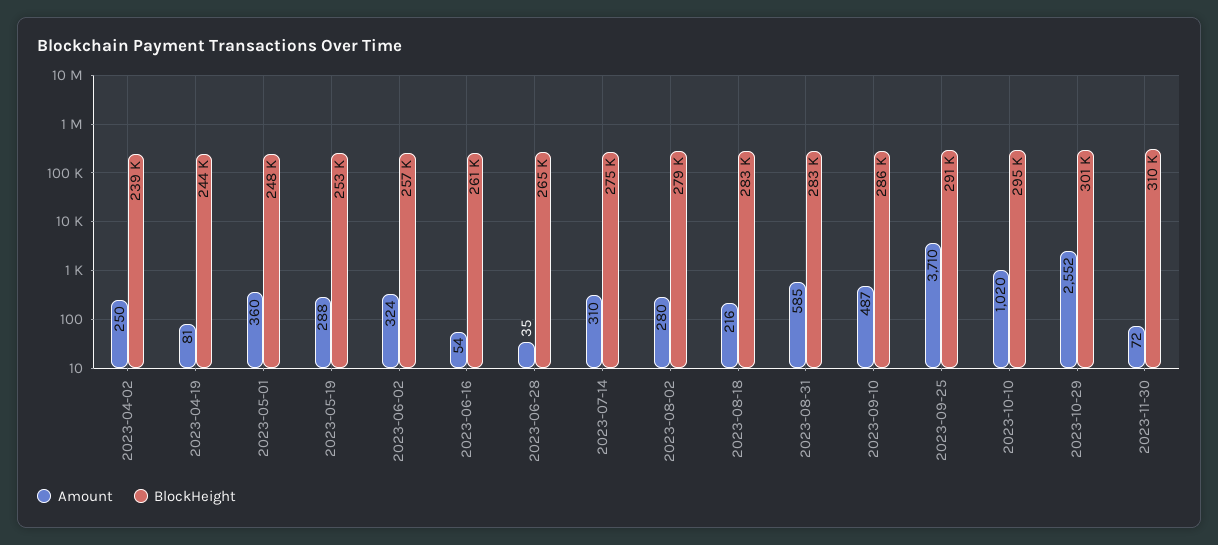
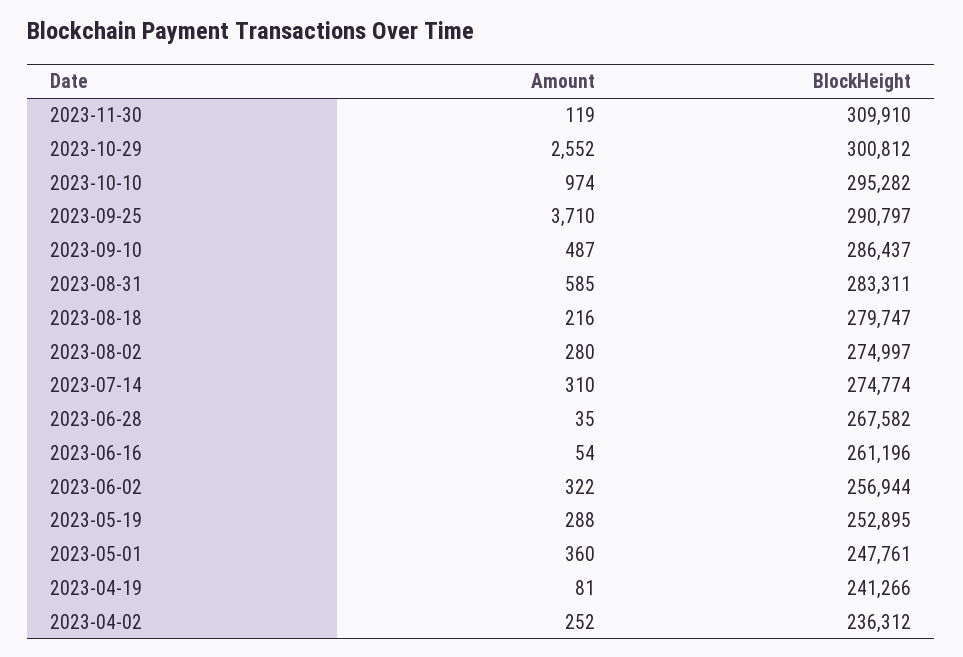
  {
    "Amount": {
-     "2023-04-02": 250,
+     "2023-04-02": 252,
      "2023-04-19": 81,
      "2023-05-01": 360,
      "2023-05-19": 288,
-     "2023-06-02": 324,
+     "2023-06-02": 322,
      "2023-06-16": 54,
      "2023-06-28": 35,
      "2023-07-14": 310,
      "2023-08-02": 280,
      "2023-08-18": 216,
      "2023-08-31": 585,
      "2023-09-10": 487,
      "2023-09-25": 3710,
-     "2023-10-10": 1020,
+     "2023-10-10": 974,
      "2023-10-29": 2552,
-     "2023-11-30": 72
+     "2023-11-30": 119
    },
    "BlockHeight": {
-     "2023-04-02": 239000,
+     "2023-04-02": 236312,
-     "2023-04-19": 244000,
+     "2023-04-19": 241266,
      "2023-05-01": 247761,
      "2023-05-19": 252895,
      "2023-06-02": 256944,
      "2023-06-16": 261196,
-     "2023-06-28": 265000,
+     "2023-06-28": 267582,
      "2023-07-14": 274774,
-     "2023-08-02": 279000,
+     "2023-08-02": 274997,
-     "2023-08-18": 283000,
+     "2023-08-18": 279747,
      "2023-08-31": 283311,
      "2023-09-10": 286437,
      "2023-09-25": 290797,
      "2023-10-10": 295282,
      "2023-10-29": 300812,
      "2023-11-30": 309910
    }
  }

